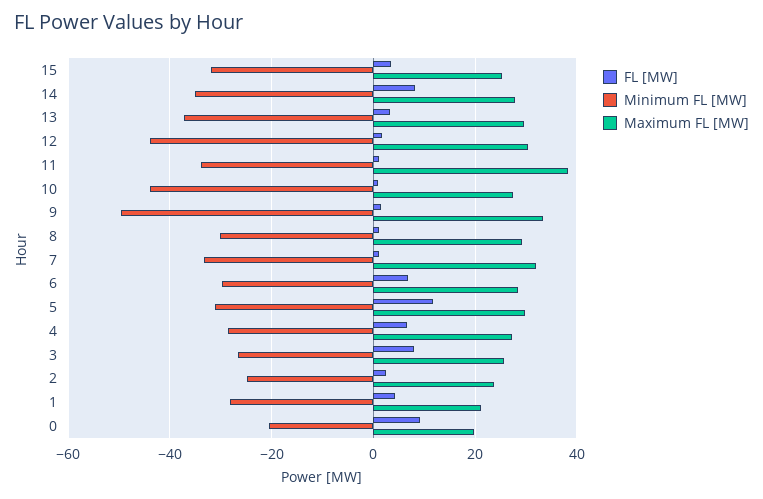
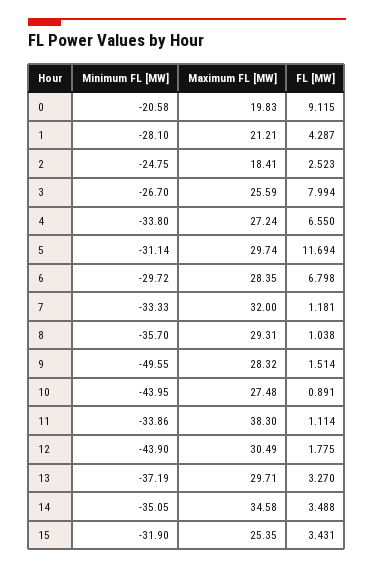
  {
    "FL [MW]": {
      "15": 3.431,
-     "14": 8,
+     "14": 3.488,
      "13": 3.27,
      "12": 1.775,
      "11": 1.114,
      "10": 0.891,
      "9": 1.514,
      "8": 1.038,
      "7": 1.181,
      "6": 6.798,
      "5": 11.694,
      "4": 6.55,
      "3": 7.994,
      "2": 2.523,
      "1": 4.287,
      "0": 9.115
    },
    "Minimum FL [MW]": {
      "15": -31.9,
      "14": -35.05,
      "13": -37.19,
      "12": -43.9,
      "11": -33.86,
      "10": -43.95,
      "9": -49.55,
-     "8": -30,
+     "8": -35.7,
      "7": -33.33,
      "6": -29.72,
      "5": -31.14,
-     "4": -28,
+     "4": -33.8,
      "3": -26.7,
      "2": -24.75,
      "1": -28.1,
      "0": -20.58
    },
    "Maximum FL [MW]": {
      "15": 25.35,
-     "14": 28,
+     "14": 34.58,
      "13": 29.71,
      "12": 30.49,
      "11": 38.3,
      "10": 27.48,
-     "9": 34,
+     "9": 28.32,
      "8": 29.31,
      "7": 32,
      "6": 28.35,
      "5": 29.74,
      "4": 27.24,
      "3": 25.59,
-     "2": 24,
+     "2": 18.41,
      "1": 21.21,
      "0": 19.83
    }
  }

